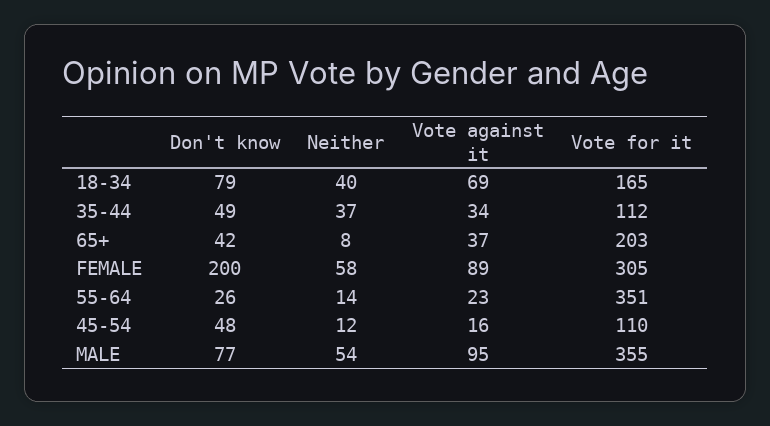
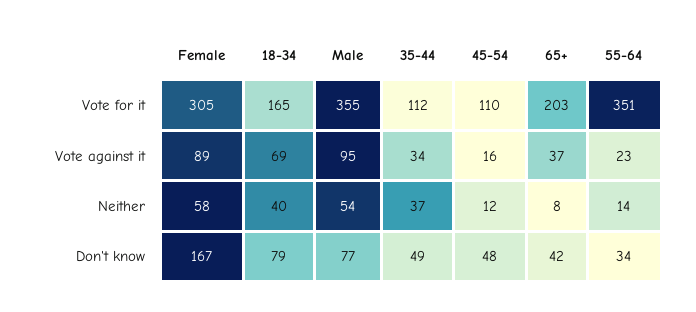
  {
    "Don't know": {
      "18-34": 79,
      "35-44": 49,
      "65+": 42,
-     "FEMALE": 200,
+     "FEMALE": 167,
-     "55-64": 26,
+     "55-64": 34,
      "45-54": 48,
      "MALE": 77
    },
    "Neither": {
      "18-34": 40,
      "35-44": 37,
      "65+": 8,
      "FEMALE": 58,
      "55-64": 14,
      "45-54": 12,
      "MALE": 54
    },
    "Vote against it": {
      "18-34": 69,
      "35-44": 34,
      "65+": 37,
      "FEMALE": 89,
      "55-64": 23,
      "45-54": 16,
      "MALE": 95
    },
    "Vote for it": {
      "18-34": 165,
      "35-44": 112,
      "65+": 203,
      "FEMALE": 305,
      "55-64": 351,
      "45-54": 110,
      "MALE": 355
    }
  }

